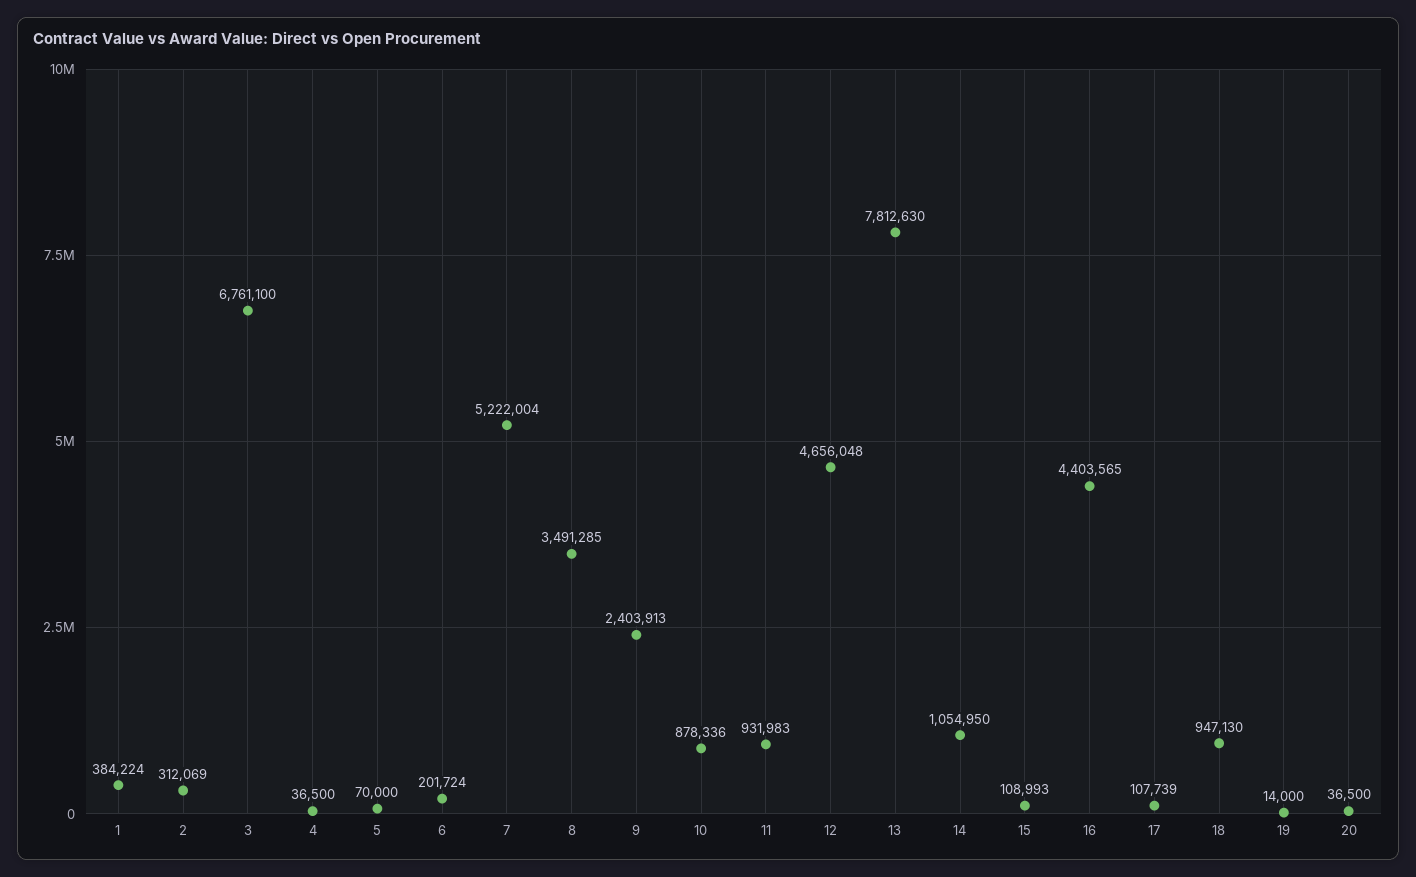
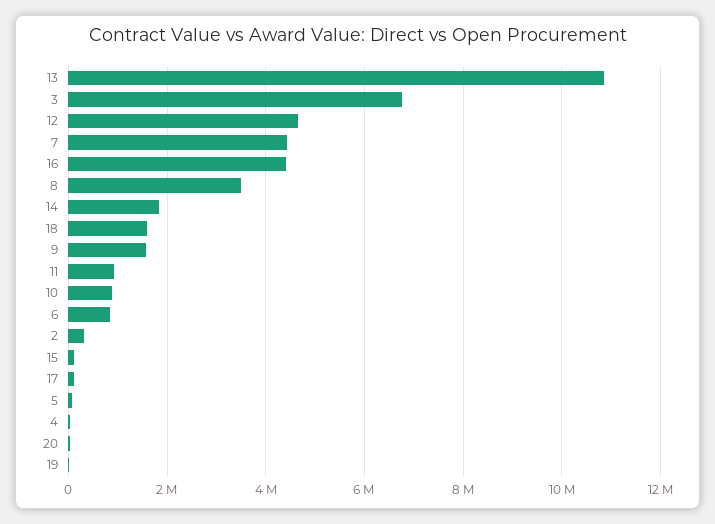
  {
-   "1": 384224,
    "2": 312069,
    "3": 6761100,
    "4": 36500,
    "5": 70000,
-   "6": 201724,
+   "6": 800000,
-   "7": 5222004,
+   "7": 4400000,
    "8": 3491285,
-   "9": 2403913,
+   "9": 1600000,
    "10": 878336,
    "11": 931983,
    "12": 4656048,
-   "13": 7812630,
+   "13": 10800000,
-   "14": 1054950,
+   "14": 1800000,
    "15": 108993,
    "16": 4403565,
    "17": 107739,
-   "18": 947130,
+   "18": 1600000,
    "19": 14000,
    "20": 36500
  }

